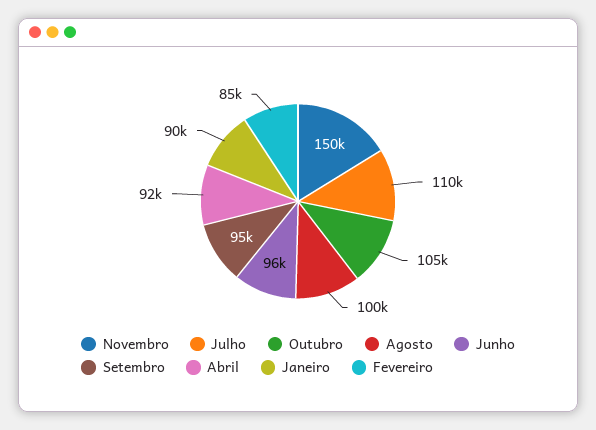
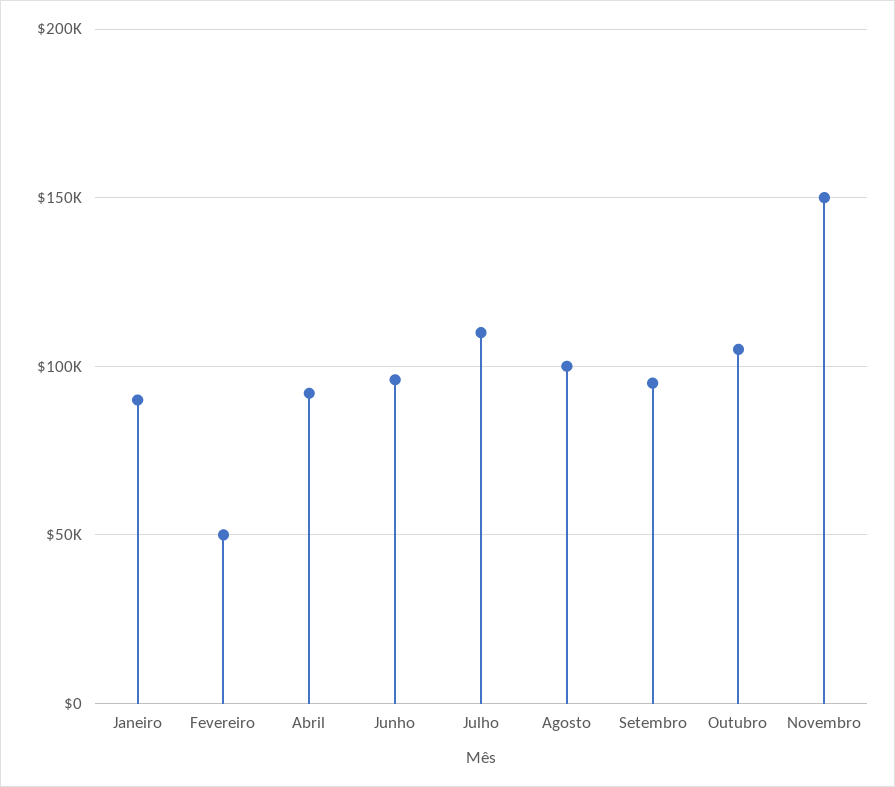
  {
    "Novembro": 150000,
    "Julho": 110000,
    "Outubro": 105000,
    "Agosto": 100000,
    "Junho": 96000,
    "Setembro": 95000,
    "Abril": 92000,
    "Janeiro": 90000,
-   "Fevereiro": 85000
+   "Fevereiro": 50000
  }

